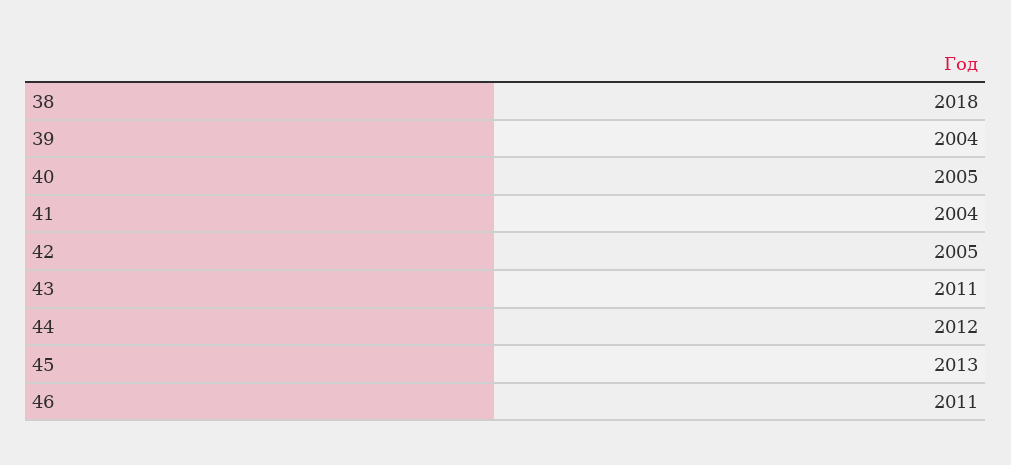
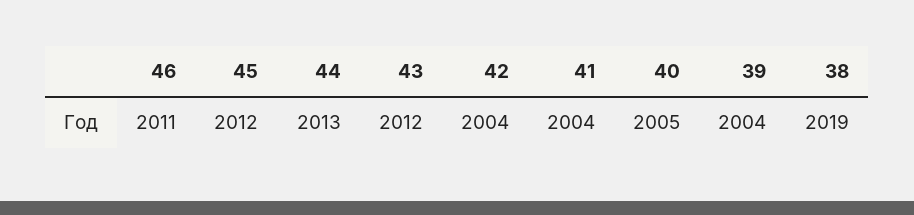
  {
-   "38": 2018,
+   "38": 2019,
    "39": 2004,
    "40": 2005,
    "41": 2004,
-   "42": 2005,
+   "42": 2004,
-   "43": 2011,
+   "43": 2012,
-   "44": 2012,
+   "44": 2013,
-   "45": 2013,
+   "45": 2012,
    "46": 2011
  }

